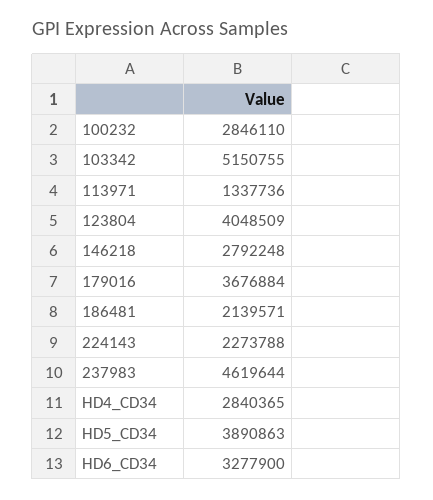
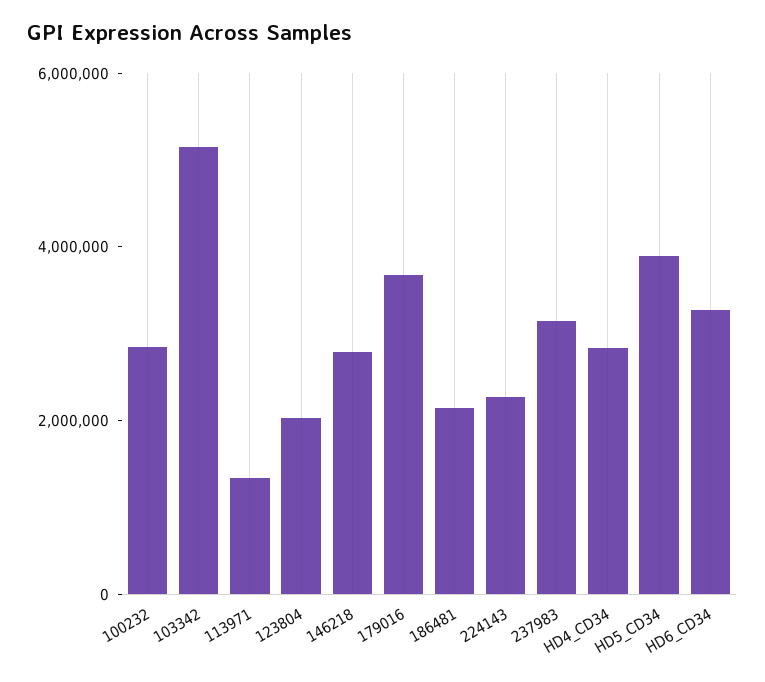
  {
    "100232": 2846110,
    "103342": 5150755,
    "113971": 1337736,
-   "123804": 4048509,
+   "123804": 2000000,
    "146218": 2792248,
    "179016": 3676884,
    "186481": 2139571,
    "224143": 2273788,
-   "237983": 4619644,
+   "237983": 3000000,
    "HD4_CD34": 2840365,
    "HD5_CD34": 3890863,
    "HD6_CD34": 3277900
  }

